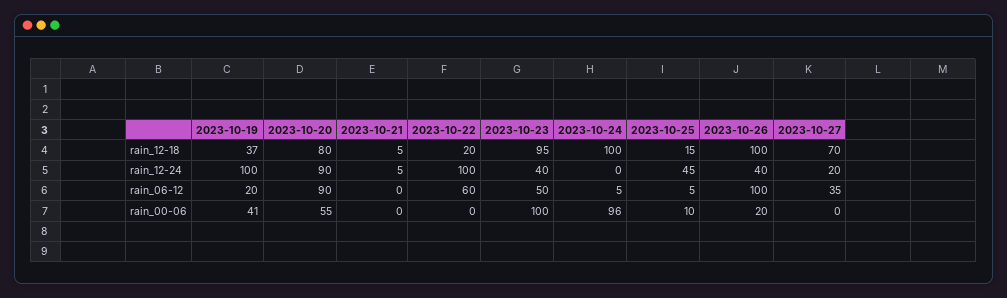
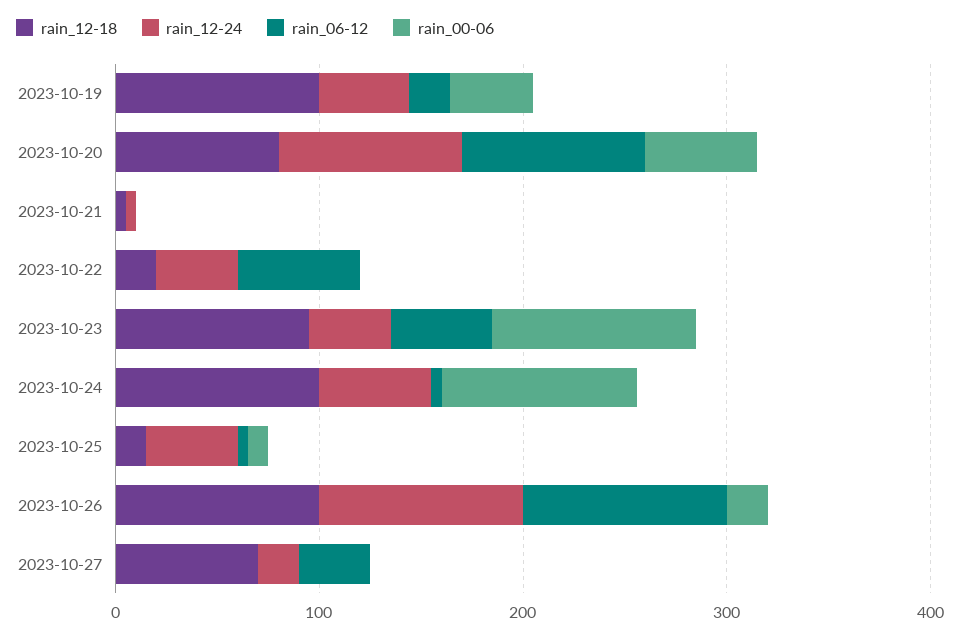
  {
    "rain_12-18": {
-     "2023-10-19": 37,
+     "2023-10-19": 100,
      "2023-10-20": 80,
      "2023-10-21": 5,
      "2023-10-22": 20,
      "2023-10-23": 95,
      "2023-10-24": 100,
      "2023-10-25": 15,
      "2023-10-26": 100,
      "2023-10-27": 70
    },
    "rain_12-24": {
-     "2023-10-19": 100,
+     "2023-10-19": 40,
      "2023-10-20": 90,
      "2023-10-21": 5,
-     "2023-10-22": 100,
+     "2023-10-22": 40,
      "2023-10-23": 40,
-     "2023-10-24": 0,
+     "2023-10-24": 60,
      "2023-10-25": 45,
-     "2023-10-26": 40,
+     "2023-10-26": 100,
      "2023-10-27": 20
    },
    "rain_06-12": {
      "2023-10-19": 20,
      "2023-10-20": 90,
      "2023-10-21": 0,
      "2023-10-22": 60,
      "2023-10-23": 50,
      "2023-10-24": 5,
      "2023-10-25": 5,
      "2023-10-26": 100,
      "2023-10-27": 35
    },
    "rain_00-06": {
      "2023-10-19": 41,
      "2023-10-20": 55,
      "2023-10-21": 0,
      "2023-10-22": 0,
      "2023-10-23": 100,
      "2023-10-24": 96,
      "2023-10-25": 10,
      "2023-10-26": 20,
      "2023-10-27": 0
    }
  }

